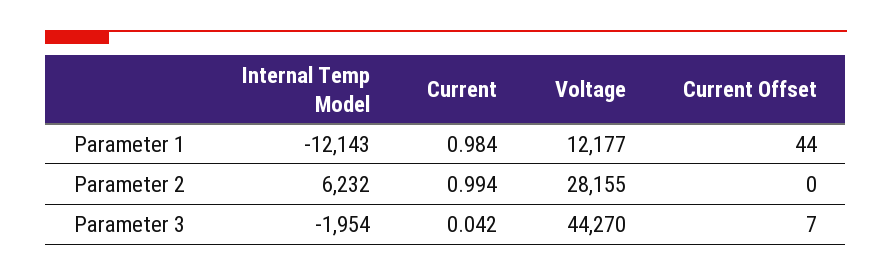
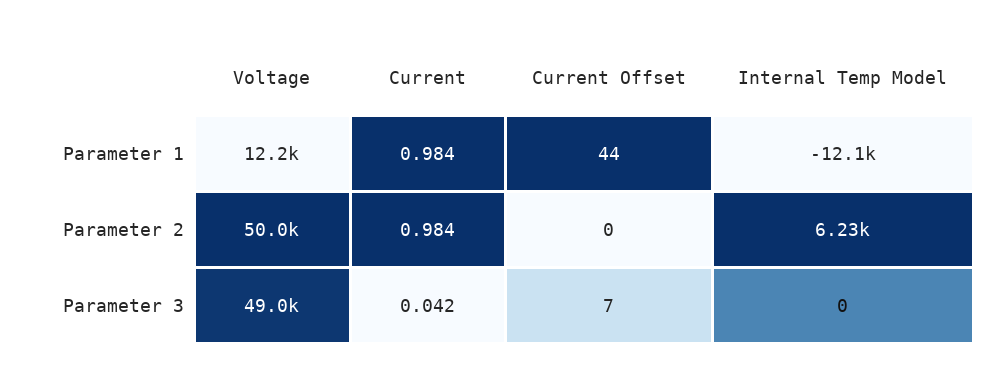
  {
    "Internal Temp Model": {
      "Parameter 1": -12143,
      "Parameter 2": 6232,
-     "Parameter 3": -1954
+     "Parameter 3": 0
    },
    "Current": {
      "Parameter 1": 0.984,
-     "Parameter 2": 0.994,
+     "Parameter 2": 0.984,
      "Parameter 3": 0.042
    },
    "Voltage": {
      "Parameter 1": 12177,
-     "Parameter 2": 28155,
+     "Parameter 2": 50000,
-     "Parameter 3": 44270
+     "Parameter 3": 49000
    },
    "Current Offset": {
      "Parameter 1": 44,
      "Parameter 2": 0,
      "Parameter 3": 7
    }
  }

